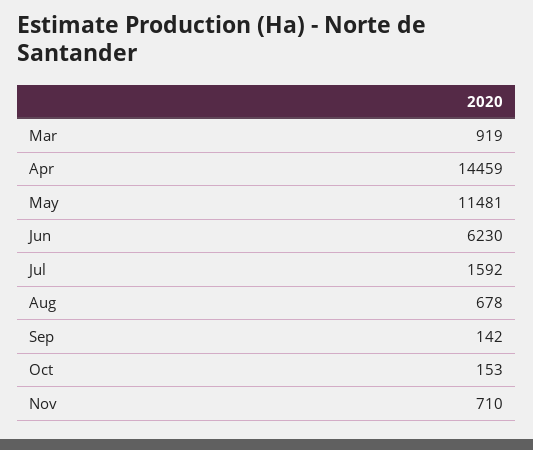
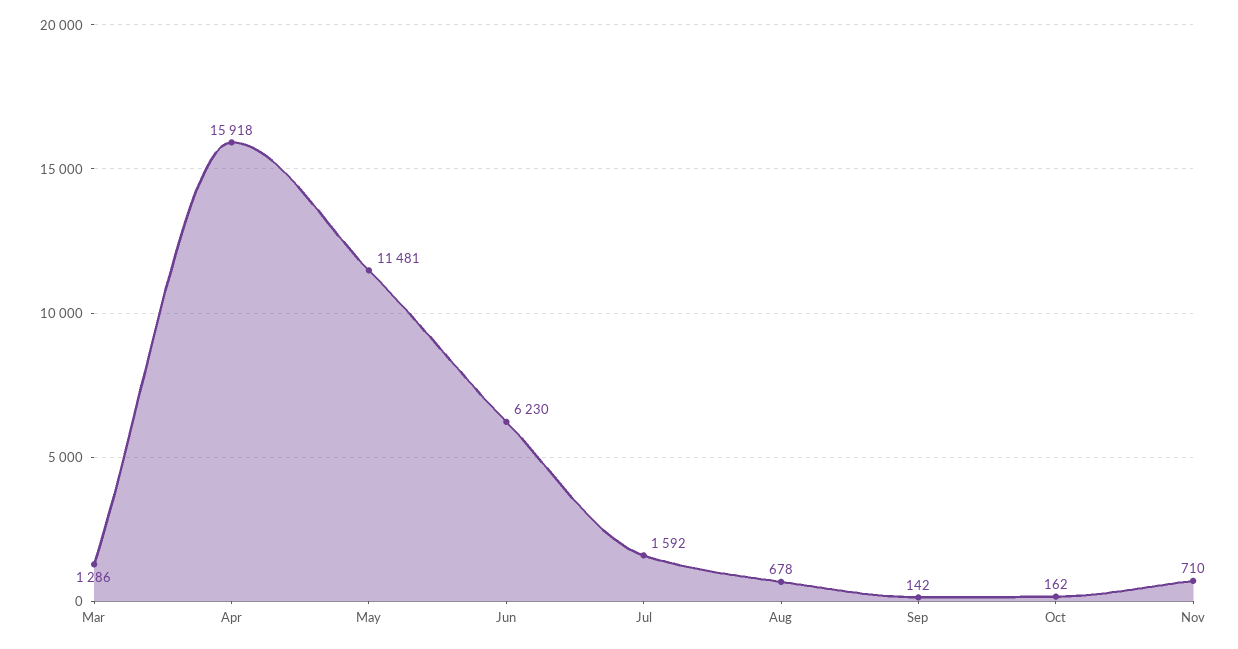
  {
-   "Mar": 919,
+   "Mar": 1286,
-   "Apr": 14459,
+   "Apr": 15918,
    "May": 11481,
    "Jun": 6230,
    "Jul": 1592,
    "Aug": 678,
    "Sep": 142,
-   "Oct": 153,
+   "Oct": 162,
    "Nov": 710
  }

